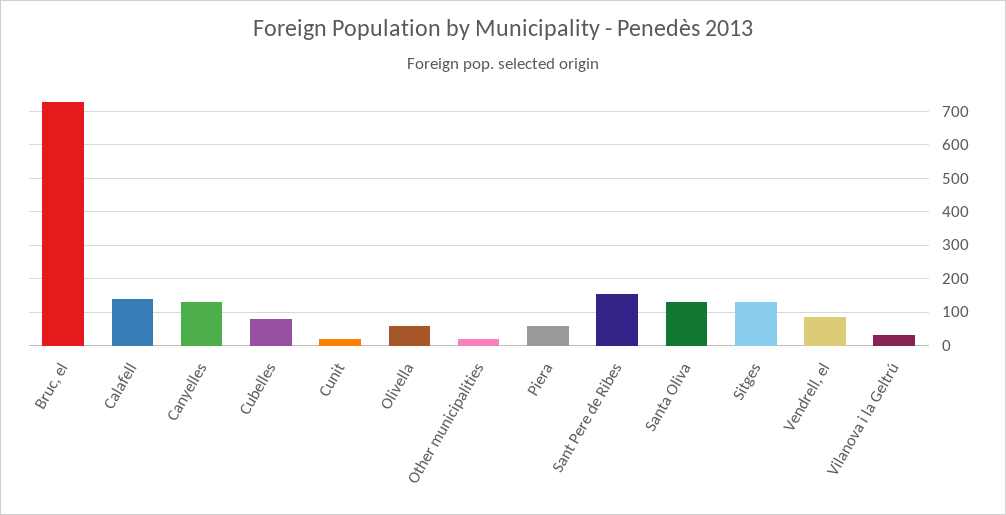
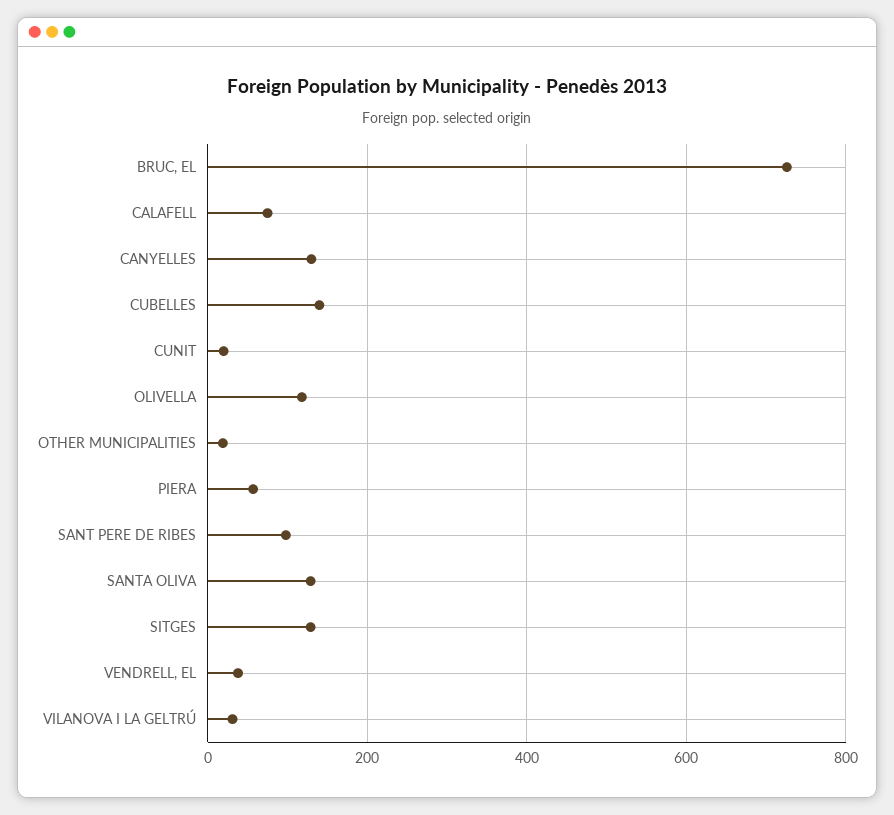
  {
    "Bruc, el": 720,
-   "Calafell": 140,
+   "Calafell": 80,
    "Canyelles": 140,
-   "Cubelles": 80,
+   "Cubelles": 140,
    "Cunit": 20,
-   "Olivella": 60,
+   "Olivella": 120,
    "Other municipalities": 20,
    "Piera": 60,
-   "Sant Pere de Ribes": 160,
+   "Sant Pere de Ribes": 100,
    "Santa Oliva": 120,
    "Sitges": 120,
-   "Vendrell, el": 80,
+   "Vendrell, el": 40,
    "Vilanova i la Geltrú": 40
  }

